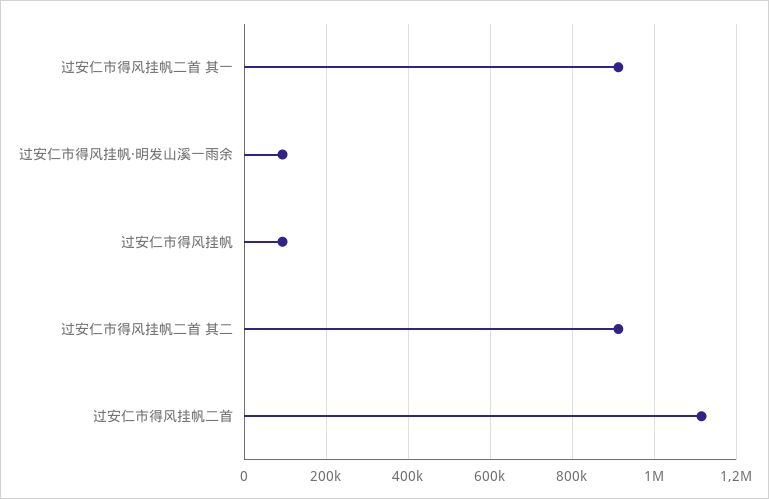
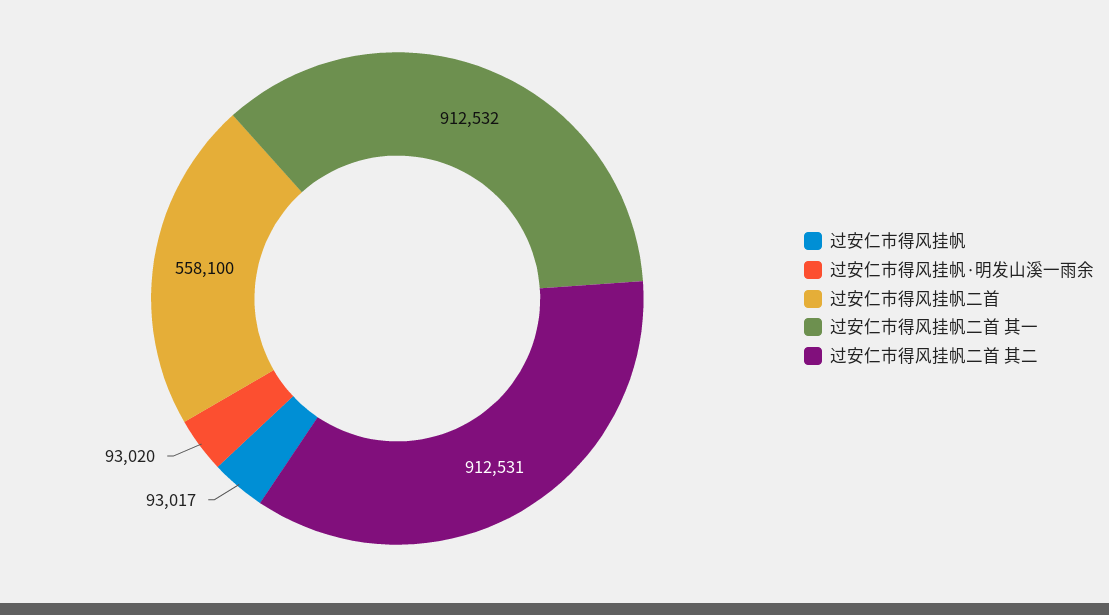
  {
    "过安仁市得风挂帆二首 其一": 912532,
    "过安仁市得风挂帆·明发山溪一雨余": 93020,
    "过安仁市得风挂帆": 93017,
    "过安仁市得风挂帆二首 其二": 912531,
-   "过安仁市得风挂帆二首": 1120000
+   "过安仁市得风挂帆二首": 558100
  }

